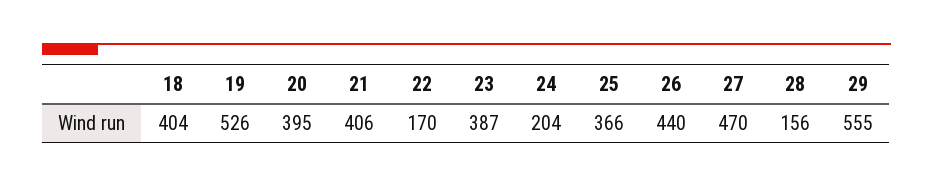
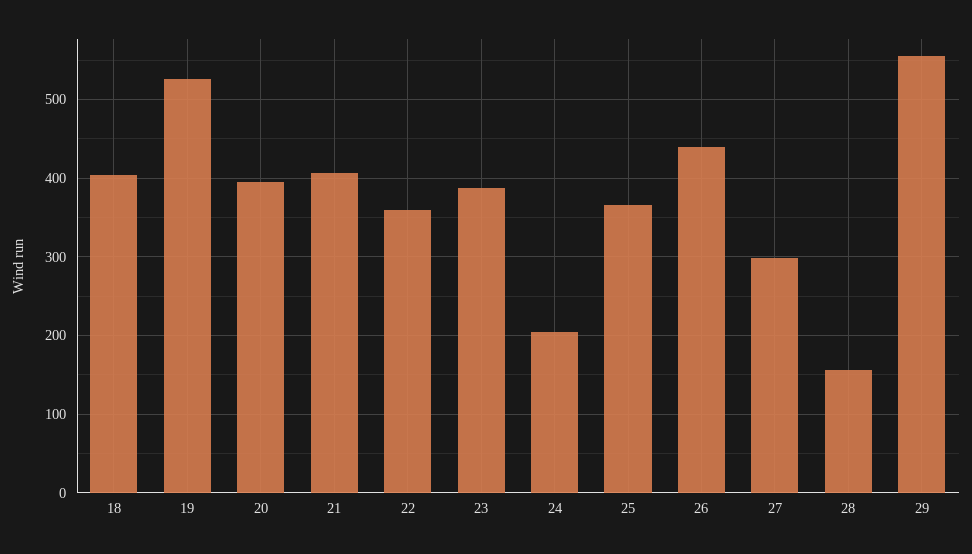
  {
    "18": 404,
    "19": 526,
    "20": 395,
    "21": 406,
-   "22": 170,
+   "22": 360,
    "23": 387,
    "24": 204,
    "25": 366,
    "26": 440,
-   "27": 470,
+   "27": 300,
    "28": 156,
    "29": 555
  }

